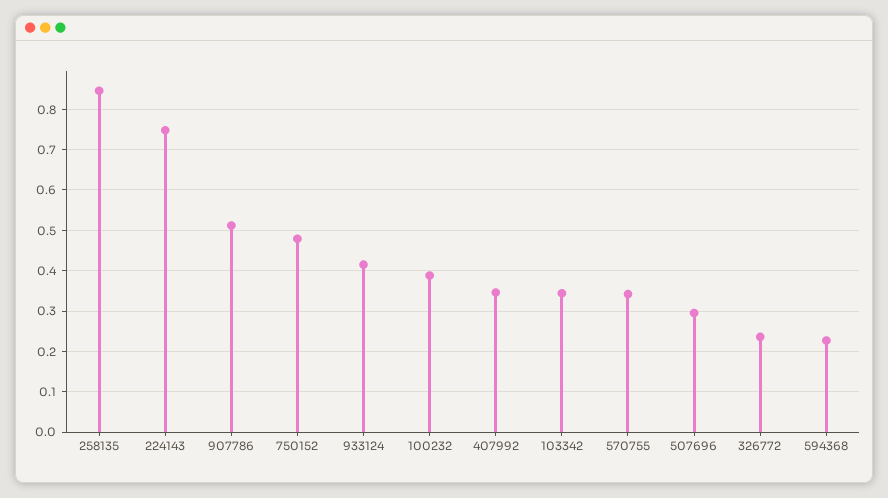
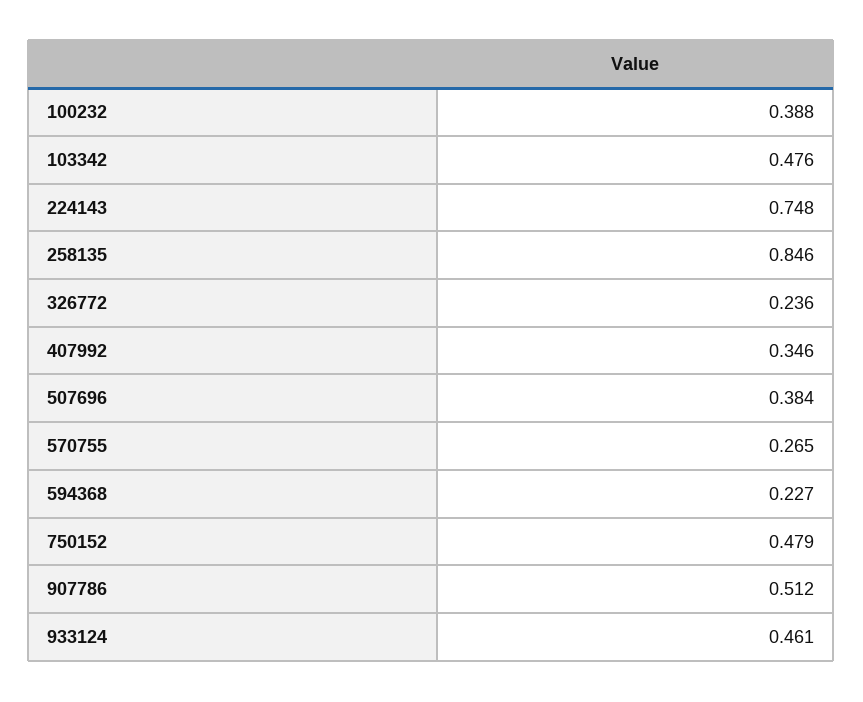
  {
    "258135": 0.846,
    "224143": 0.748,
    "907786": 0.512,
    "750152": 0.479,
-   "933124": 0.42,
+   "933124": 0.461,
    "100232": 0.388,
    "407992": 0.346,
-   "103342": 0.34,
+   "103342": 0.476,
-   "570755": 0.34,
+   "570755": 0.265,
-   "507696": 0.3,
+   "507696": 0.384,
    "326772": 0.236,
    "594368": 0.227
  }

